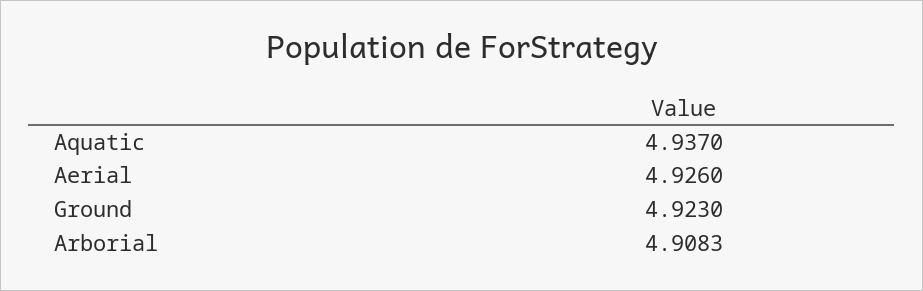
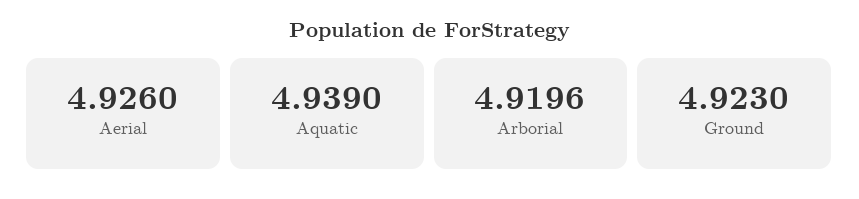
  {
-   "Aquatic": 4.937,
+   "Aquatic": 4.939,
    "Aerial": 4.926,
    "Ground": 4.923,
-   "Arborial": 4.9083
+   "Arborial": 4.9196
  }

